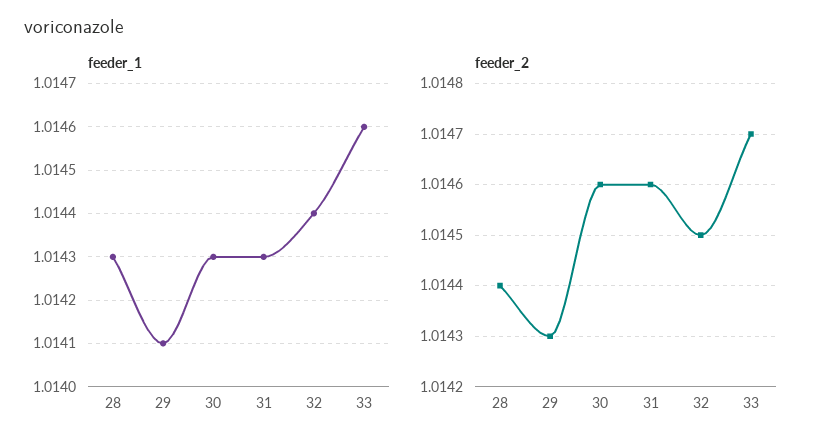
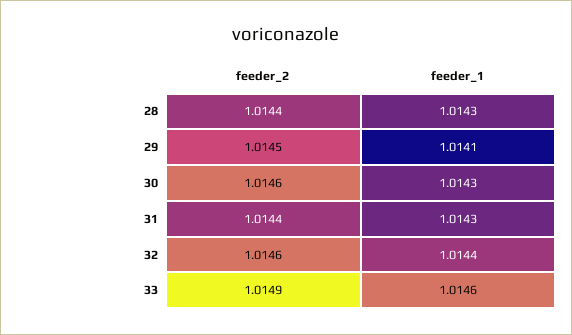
  {
    "feeder_1": {
      "28": 1.0143,
      "29": 1.0141,
      "30": 1.0143,
      "31": 1.0143,
      "32": 1.0144,
      "33": 1.0146
    },
    "feeder_2": {
      "28": 1.0144,
-     "29": 1.0143,
+     "29": 1.0145,
      "30": 1.0146,
-     "31": 1.0146,
+     "31": 1.0144,
-     "32": 1.0145,
+     "32": 1.0146,
-     "33": 1.0147
+     "33": 1.0149
    }
  }

